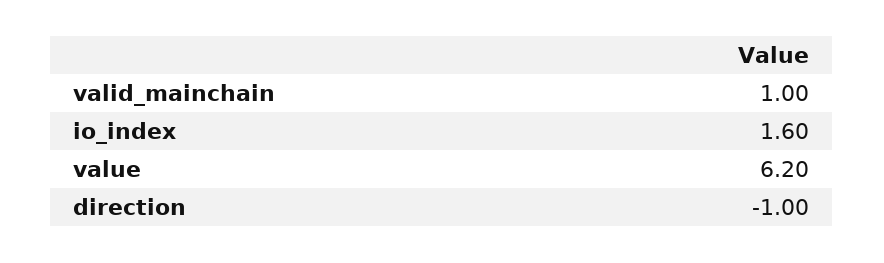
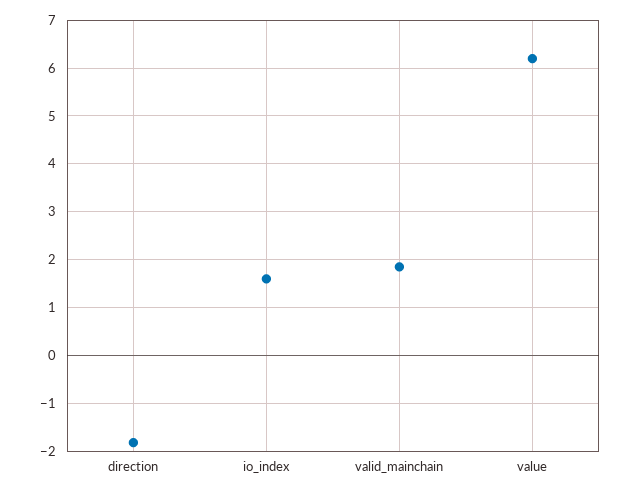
  {
-   "valid_mainchain": 1,
+   "valid_mainchain": 1.8,
    "io_index": 1.6,
    "value": 6.2,
-   "direction": -1
+   "direction": -1.8
  }

